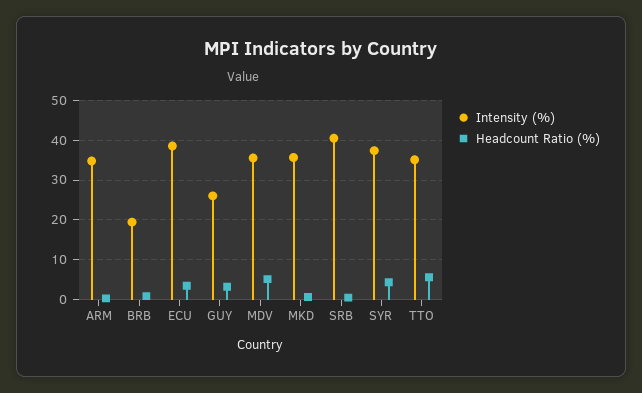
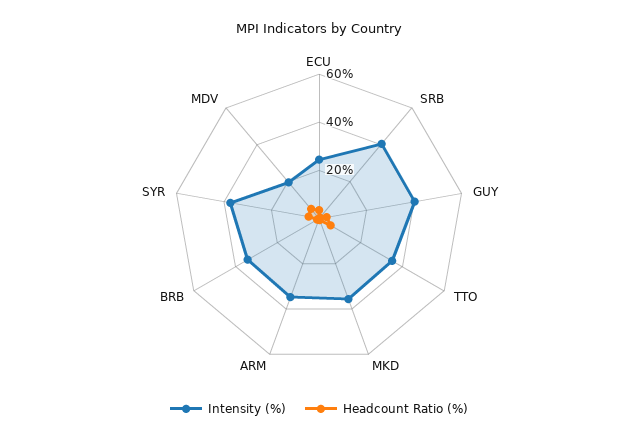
  {
    "Intensity (%)": {
      "ARM": 34,
-     "BRB": 20,
+     "BRB": 35,
-     "ECU": 38,
+     "ECU": 25,
-     "GUY": 26,
+     "GUY": 40,
-     "MDV": 36,
+     "MDV": 20,
      "MKD": 36,
      "SRB": 40,
      "SYR": 38,
      "TTO": 36
    },
    "Headcount Ratio (%)": {
      "ARM": 0,
      "BRB": 0,
      "ECU": 4,
      "GUY": 4,
      "MDV": 6,
      "MKD": 0,
      "SRB": 0,
      "SYR": 4,
      "TTO": 6
    }
  }

